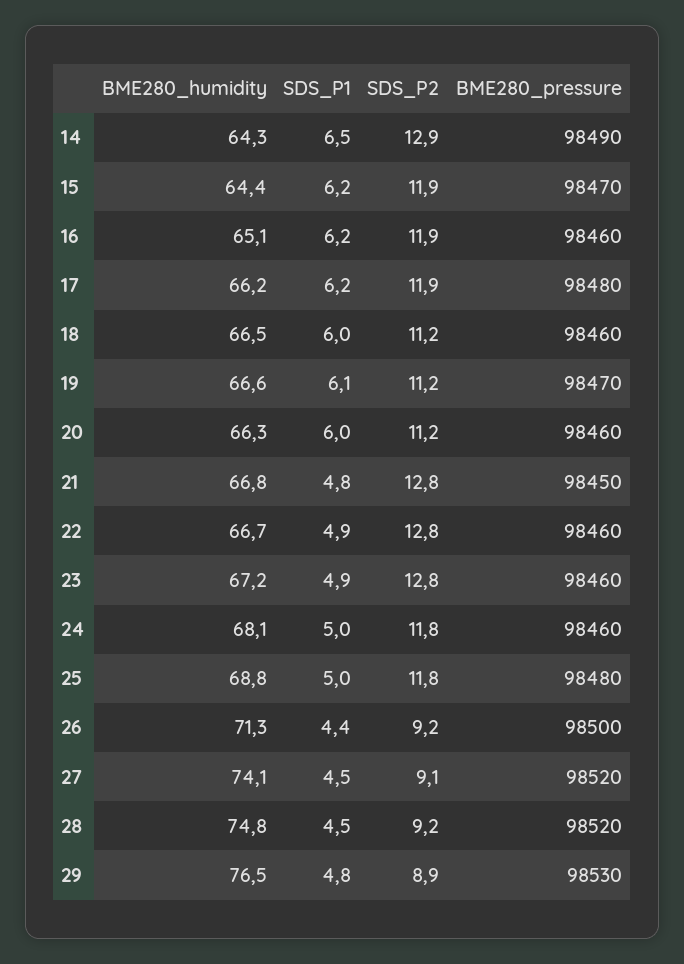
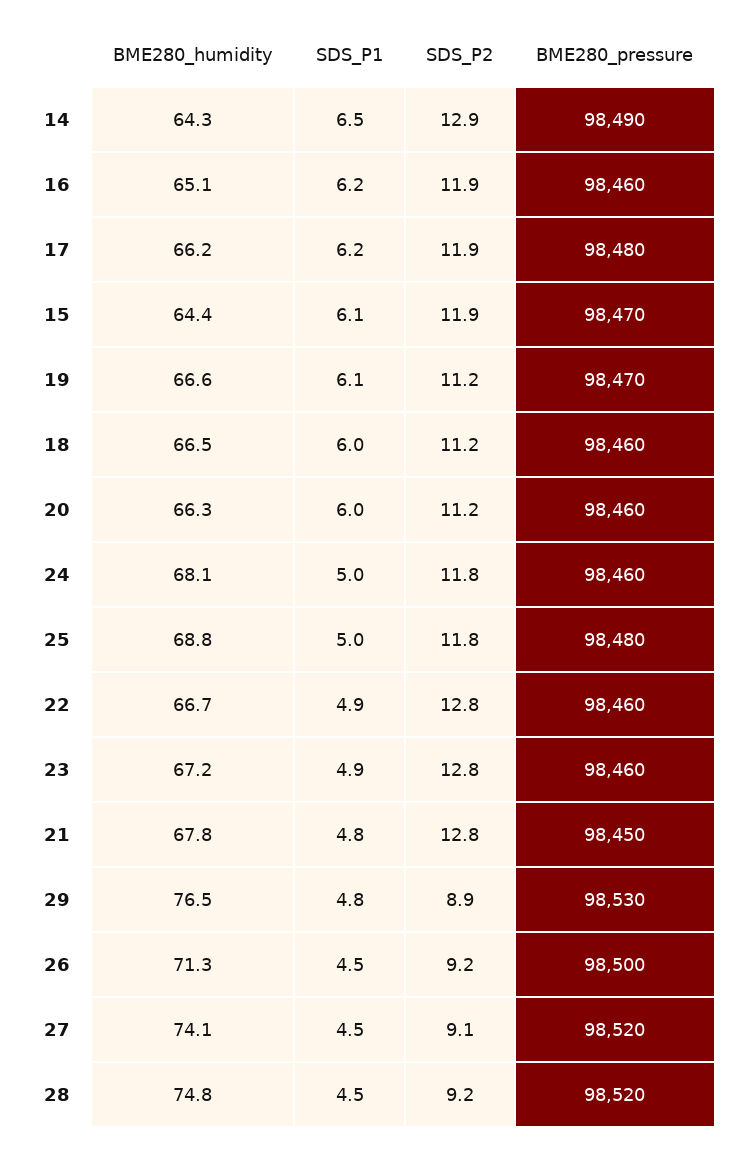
  {
    "BME280_humidity": {
      "14": 64.3,
      "15": 64.4,
      "16": 65.1,
      "17": 66.2,
      "18": 66.5,
      "19": 66.6,
      "20": 66.3,
-     "21": 66.8,
+     "21": 67.8,
      "22": 66.7,
      "23": 67.2,
      "24": 68.1,
      "25": 68.8,
      "26": 71.3,
      "27": 74.1,
      "28": 74.8,
      "29": 76.5
    },
    "SDS_P1": {
      "14": 6.5,
-     "15": 6.2,
+     "15": 6.1,
      "16": 6.2,
      "17": 6.2,
      "18": 6,
      "19": 6.1,
      "20": 6,
      "21": 4.8,
      "22": 4.9,
      "23": 4.9,
      "24": 5,
      "25": 5,
-     "26": 4.4,
+     "26": 4.5,
      "27": 4.5,
      "28": 4.5,
      "29": 4.8
    },
    "SDS_P2": {
      "14": 12.9,
      "15": 11.9,
      "16": 11.9,
      "17": 11.9,
      "18": 11.2,
      "19": 11.2,
      "20": 11.2,
      "21": 12.8,
      "22": 12.8,
      "23": 12.8,
      "24": 11.8,
      "25": 11.8,
      "26": 9.2,
      "27": 9.1,
      "28": 9.2,
      "29": 8.9
    },
    "BME280_pressure": {
      "14": 98490,
      "15": 98470,
      "16": 98460,
      "17": 98480,
      "18": 98460,
      "19": 98470,
      "20": 98460,
      "21": 98450,
      "22": 98460,
      "23": 98460,
      "24": 98460,
      "25": 98480,
      "26": 98500,
      "27": 98520,
      "28": 98520,
      "29": 98530
    }
  }

